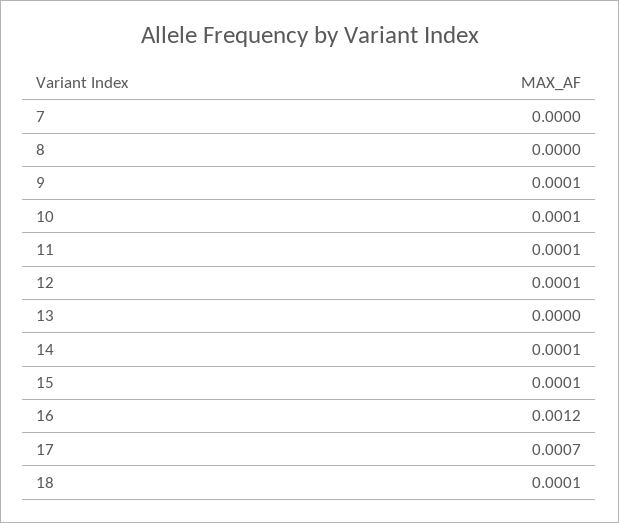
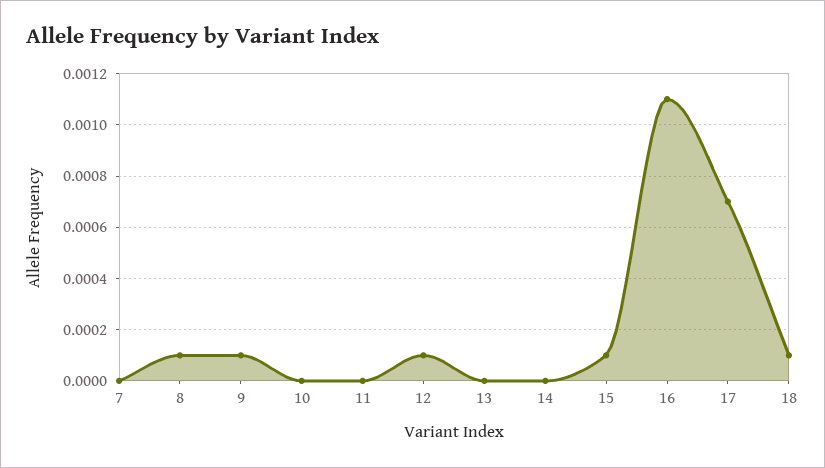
  {
    "7": 0,
-   "8": 0,
+   "8": 0.0001,
    "9": 0.0001,
-   "10": 0.0001,
+   "10": 0,
-   "11": 0.0001,
+   "11": 0,
    "12": 0.0001,
    "13": 0,
-   "14": 0.0001,
+   "14": 0,
    "15": 0.0001,
-   "16": 0.0012,
+   "16": 0.0011,
    "17": 0.0007,
    "18": 0.0001
  }

